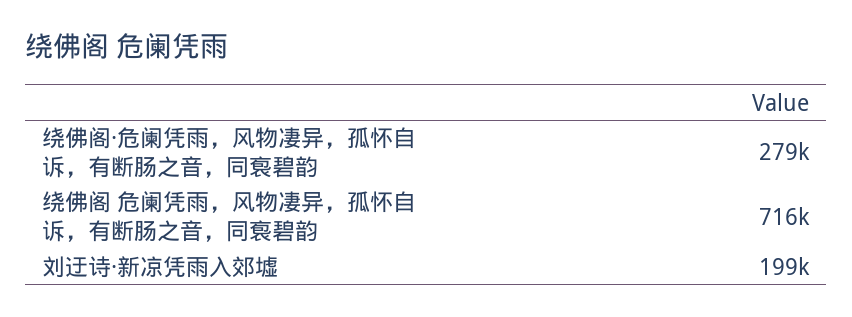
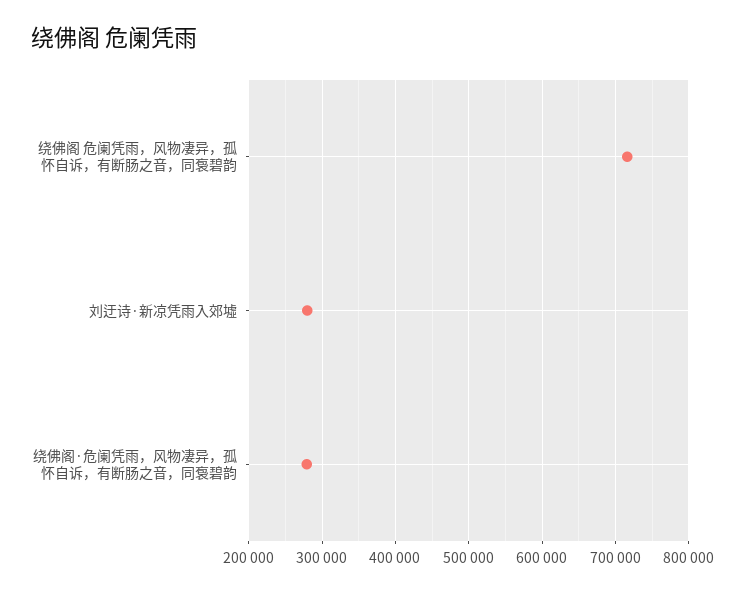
  {
    "绕佛阁·危阑凭雨，风物凄异，孤怀自诉，有断肠之音，同袌碧韵": 279000,
    "绕佛阁 危阑凭雨，风物凄异，孤怀自诉，有断肠之音，同袌碧韵": 716000,
-   "刘迂诗·新凉凭雨入郊墟": 199000
+   "刘迂诗·新凉凭雨入郊墟": 280000
  }

